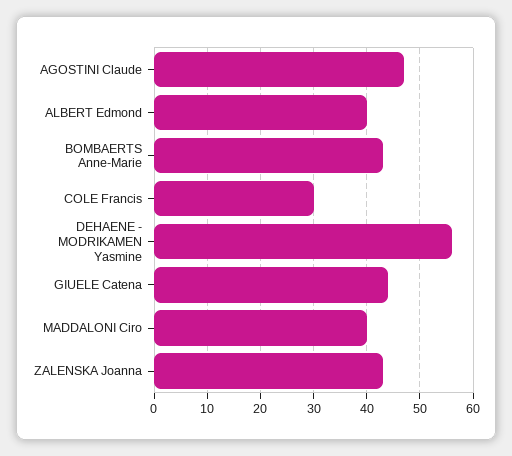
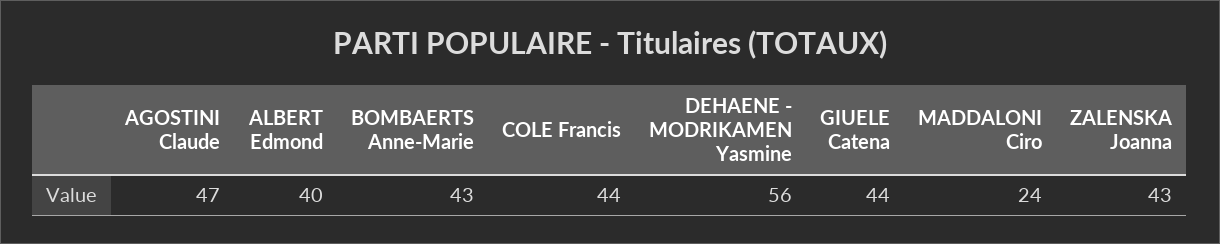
  {
    "AGOSTINI Claude": 47,
    "ALBERT Edmond": 40,
    "BOMBAERTS Anne-Marie": 43,
-   "COLE Francis": 30,
+   "COLE Francis": 44,
    "DEHAENE - MODRIKAMEN Yasmine": 56,
    "GIUELE Catena": 44,
-   "MADDALONI Ciro": 40,
+   "MADDALONI Ciro": 24,
    "ZALENSKA Joanna": 43
  }

